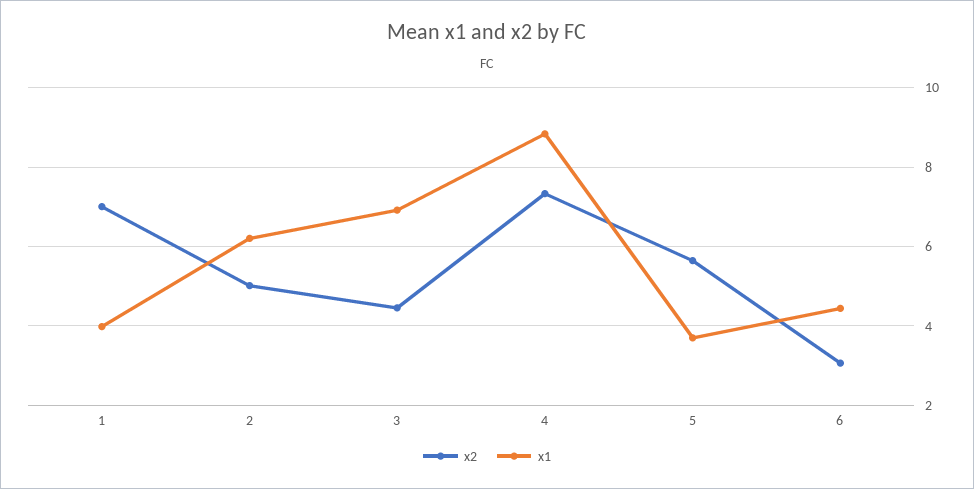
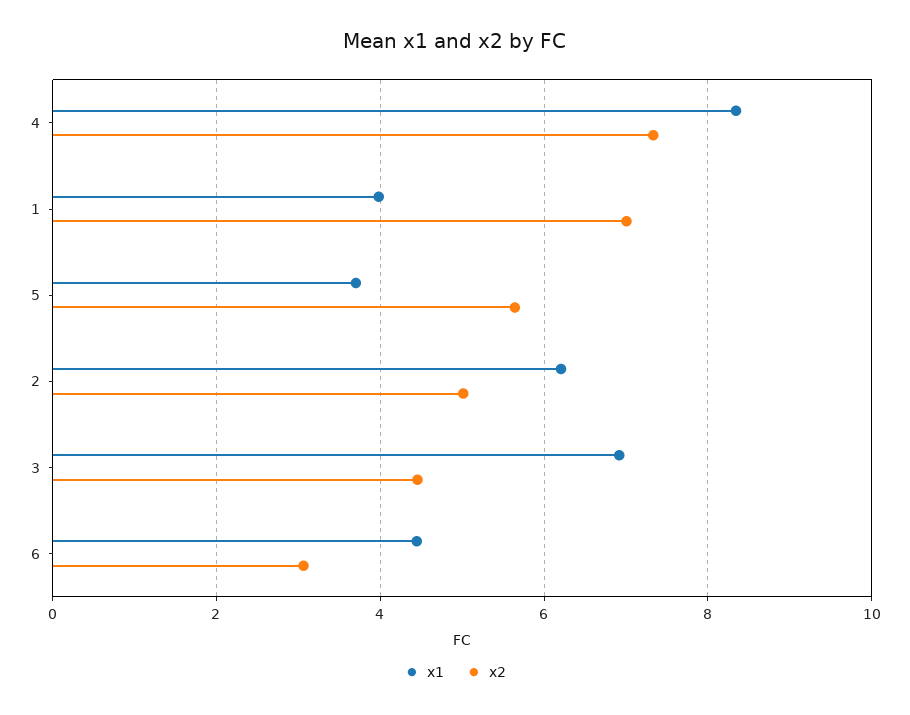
  {
    "x2": {
      "1": 7,
      "2": 5,
      "3": 4.4,
      "4": 7.4,
      "5": 5.6,
      "6": 3
    },
    "x1": {
      "1": 4,
      "2": 6.2,
      "3": 7,
-     "4": 8.8,
+     "4": 8.4,
      "5": 3.8,
      "6": 4.4
    }
  }

